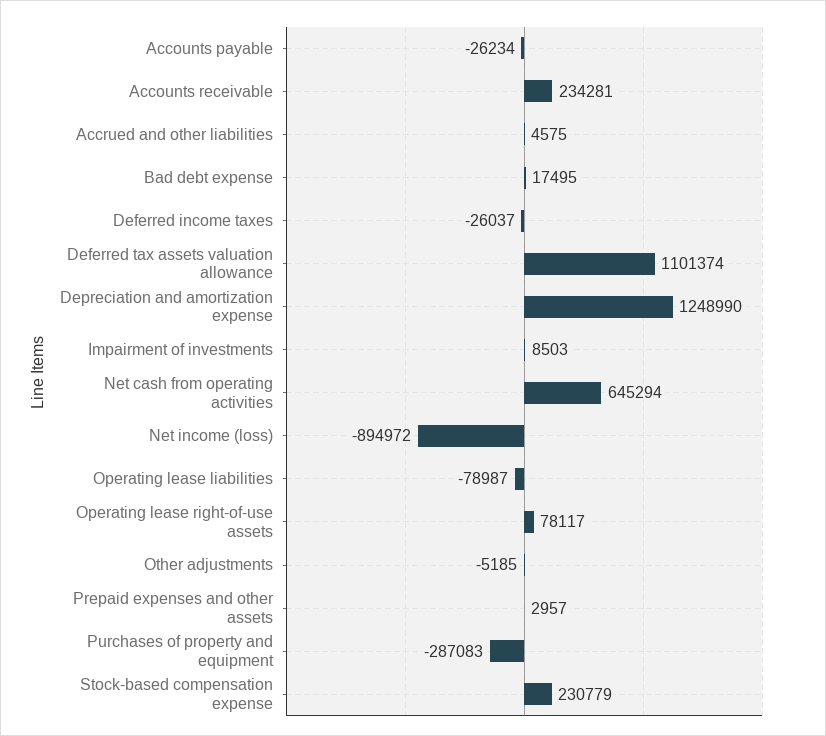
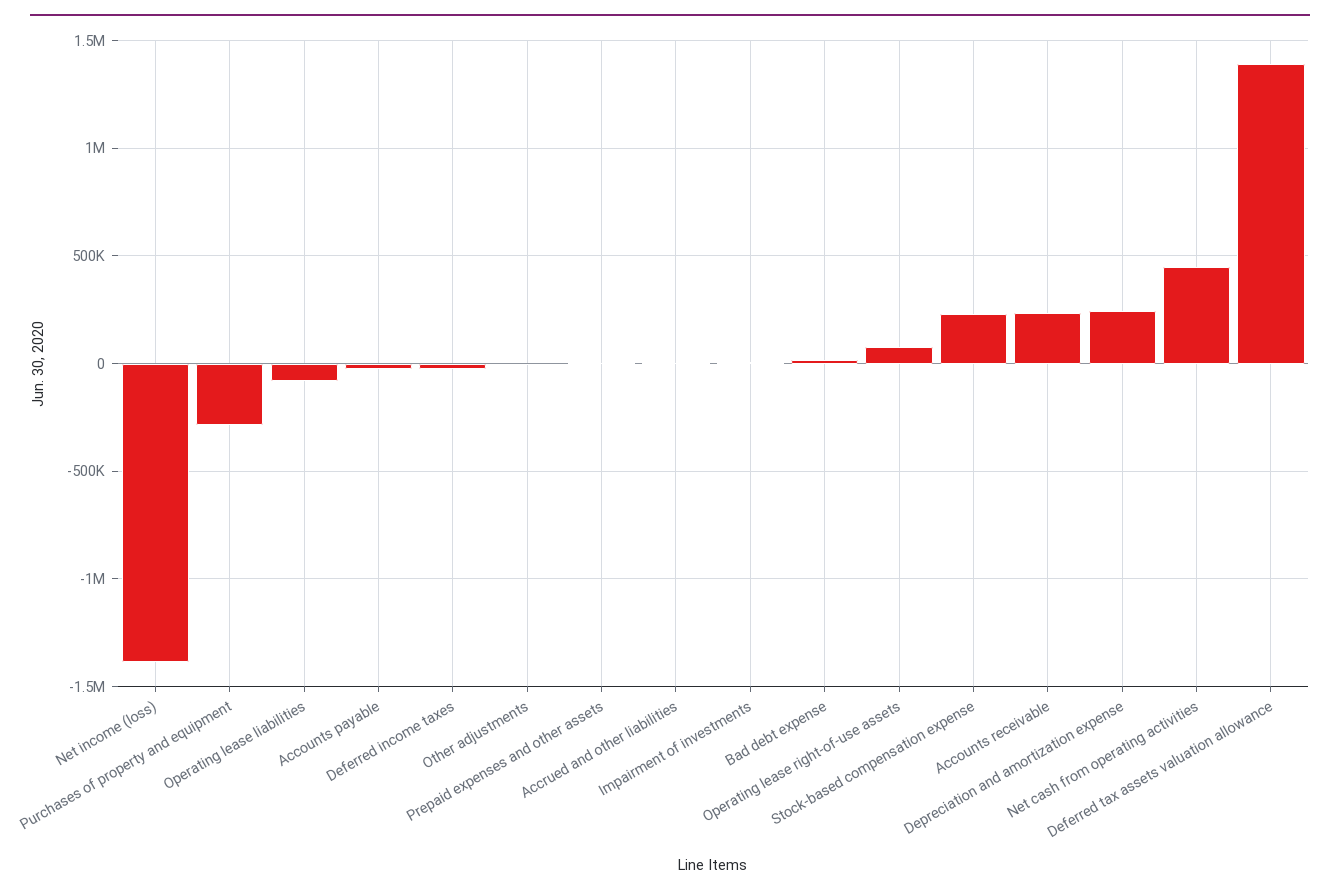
  {
    "Accounts payable": -26234,
    "Accounts receivable": 234281,
    "Accrued and other liabilities": 4575,
    "Bad debt expense": 17495,
    "Deferred income taxes": -26037,
-   "Deferred tax assets valuation allowance": 1101374,
+   "Deferred tax assets valuation allowance": 1400000,
-   "Depreciation and amortization expense": 1248990,
+   "Depreciation and amortization expense": 250000,
    "Impairment of investments": 8503,
-   "Net cash from operating activities": 645294,
+   "Net cash from operating activities": 450000,
-   "Net income (loss)": -894972,
+   "Net income (loss)": -1400000,
    "Operating lease liabilities": -78987,
    "Operating lease right-of-use assets": 78117,
    "Other adjustments": -5185,
    "Prepaid expenses and other assets": 2957,
    "Purchases of property and equipment": -287083,
    "Stock-based compensation expense": 230779
  }

